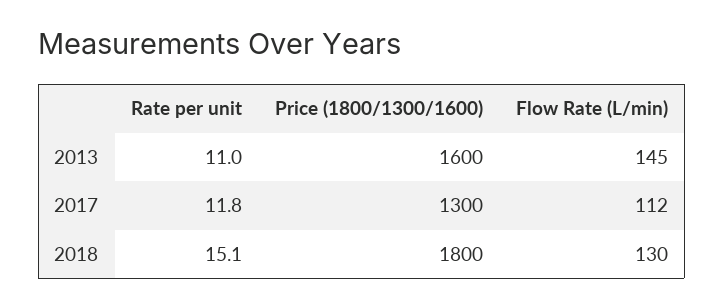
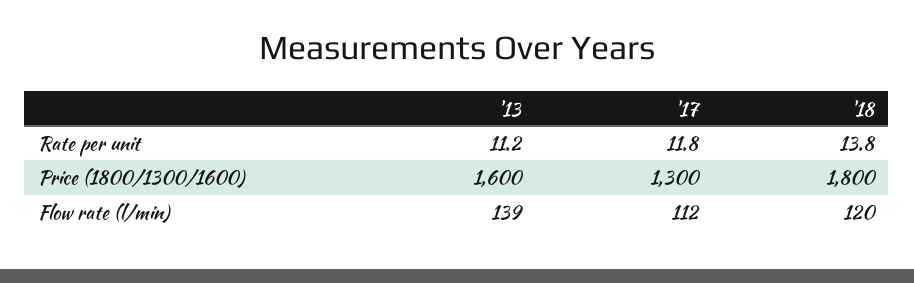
  {
    "Rate per unit": {
-     "2013": 11,
+     "2013": 11.2,
      "2017": 11.8,
-     "2018": 15.1
+     "2018": 13.8
    },
    "Price (1800/1300/1600)": {
      "2013": 1600,
      "2017": 1300,
      "2018": 1800
    },
    "Flow Rate (L/min)": {
-     "2013": 145,
+     "2013": 139,
      "2017": 112,
-     "2018": 130
+     "2018": 120
    }
  }

